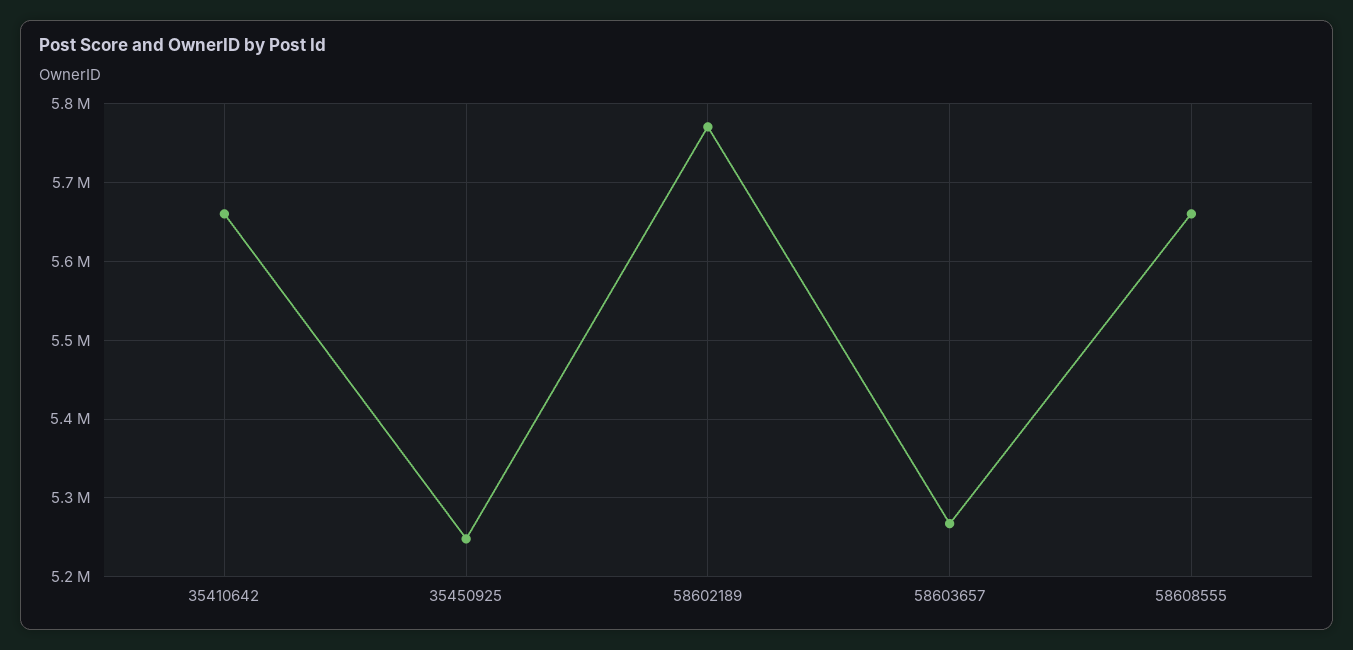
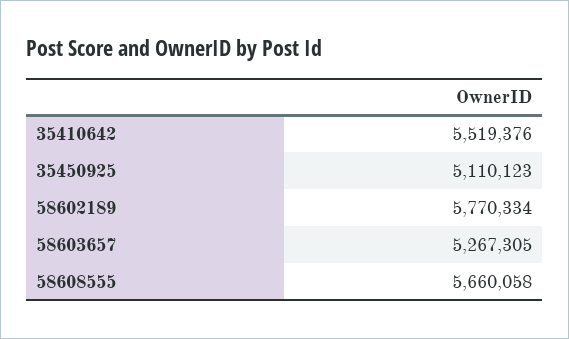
  {
-   "35410642": 5660000,
+   "35410642": 5519376,
-   "35450925": 5250000,
+   "35450925": 5110123,
    "58602189": 5770334,
    "58603657": 5267305,
    "58608555": 5660058
  }

